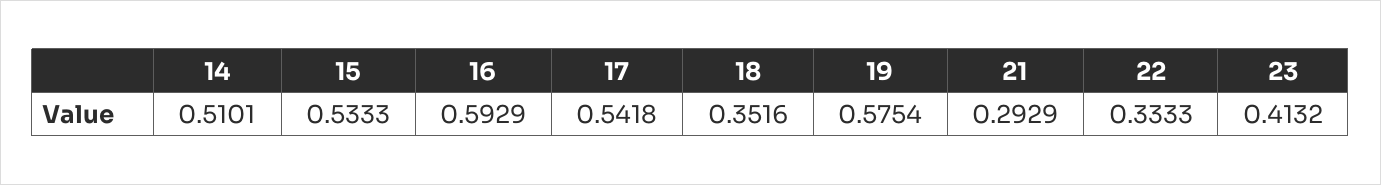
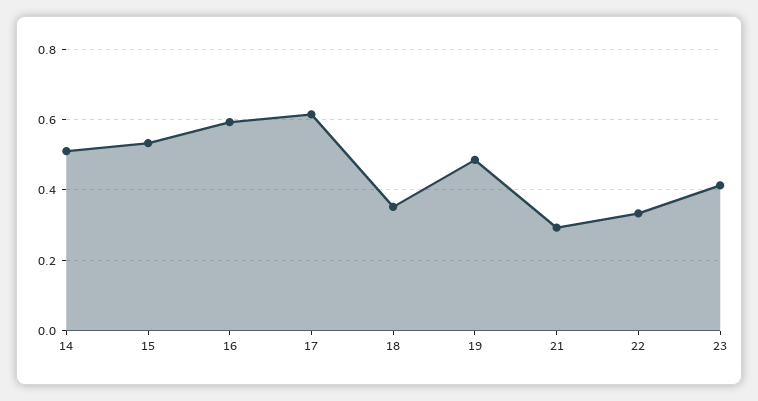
  {
    "14": 0.5101,
    "15": 0.5333,
    "16": 0.5929,
-   "17": 0.5418,
+   "17": 0.62,
    "18": 0.3516,
-   "19": 0.5754,
+   "19": 0.48,
    "21": 0.2929,
    "22": 0.3333,
    "23": 0.4132
  }

